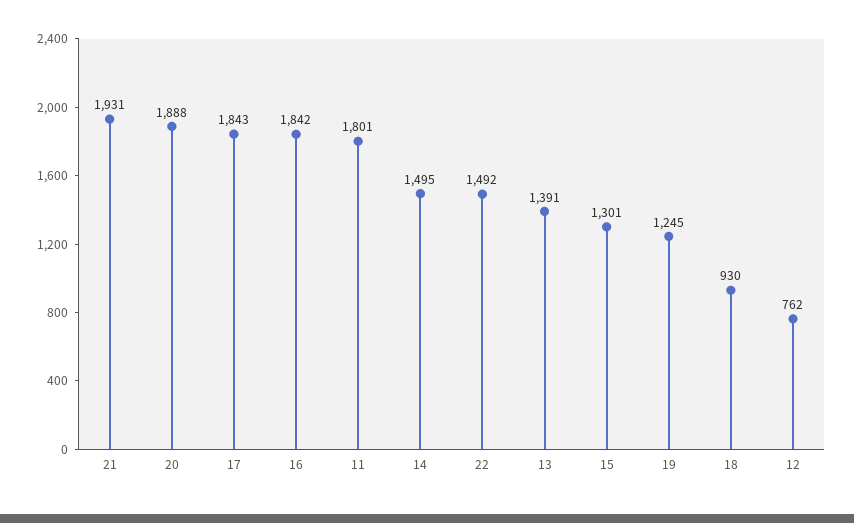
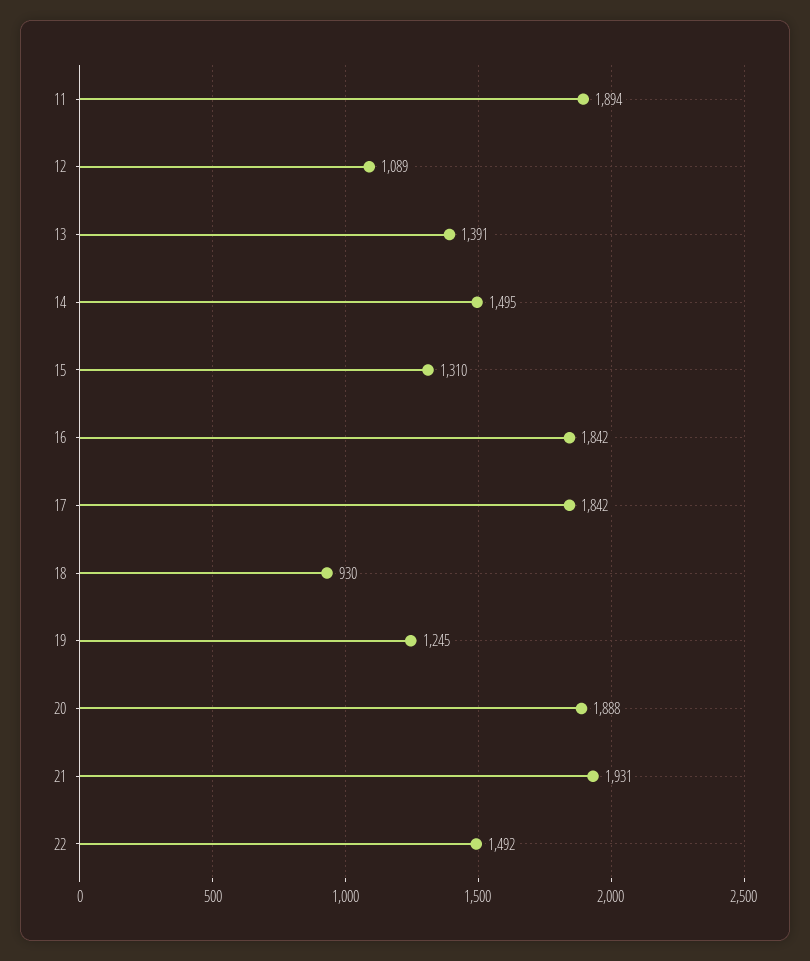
  {
    "21": 1931,
    "20": 1888,
-   "17": 1843,
+   "17": 1842,
    "16": 1842,
-   "11": 1801,
+   "11": 1894,
    "14": 1495,
    "22": 1492,
    "13": 1391,
-   "15": 1301,
+   "15": 1310,
    "19": 1245,
    "18": 930,
-   "12": 762
+   "12": 1089
  }

